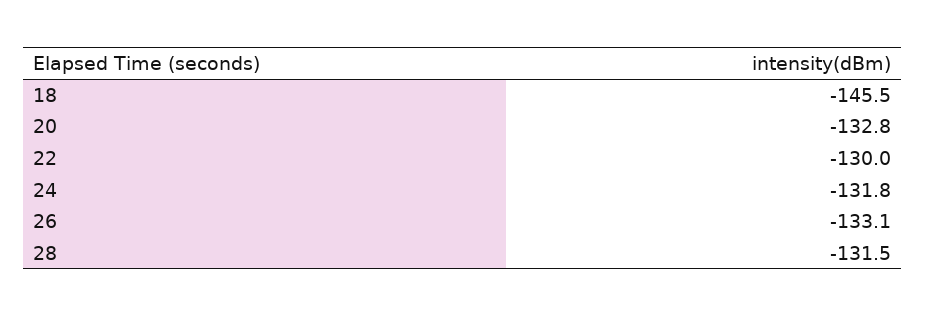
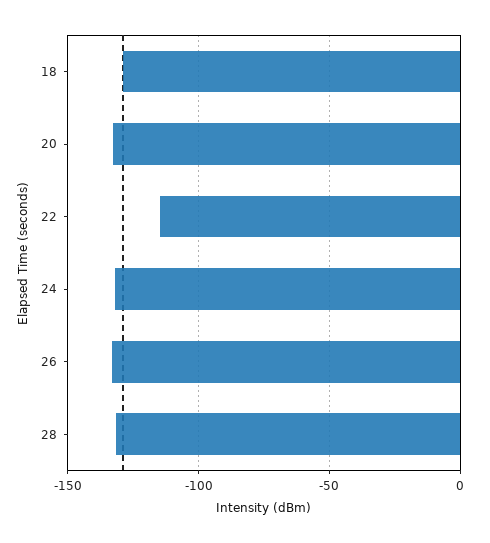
  {
-   "18": -145.5,
+   "18": -130,
    "20": -132.8,
-   "22": -130,
+   "22": -115,
    "24": -131.8,
    "26": -133.1,
    "28": -131.5
  }

